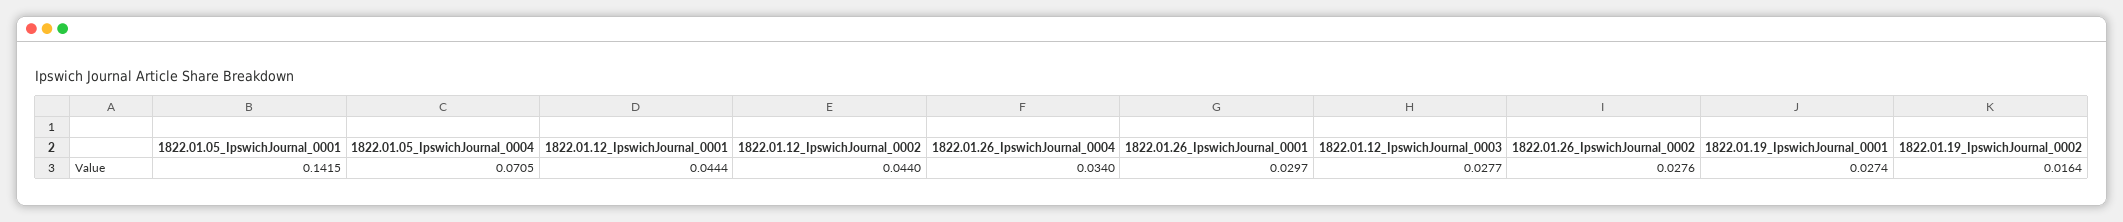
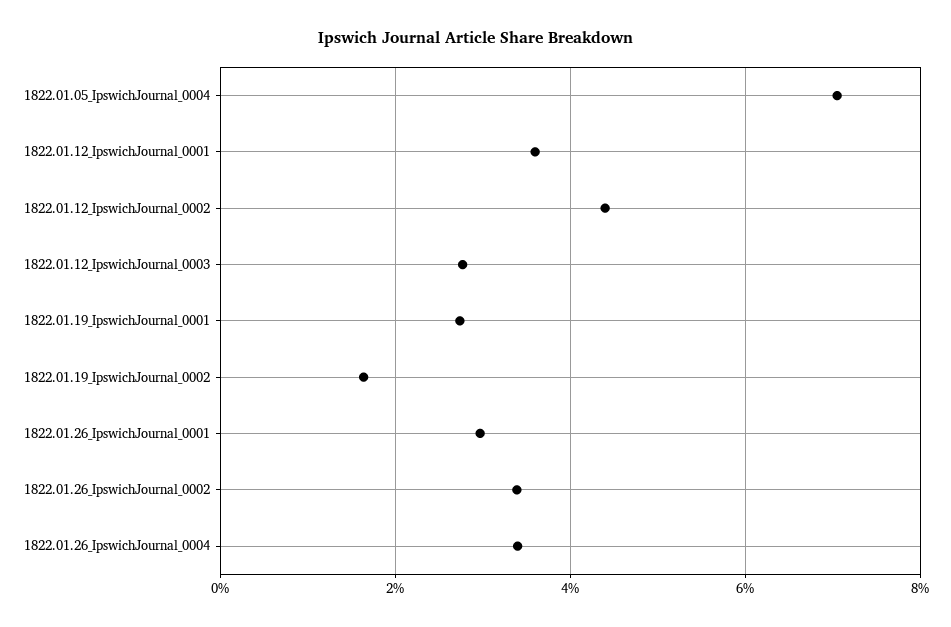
  {
-   "1822.01.05_IpswichJournal_0001": 0.1415,
    "1822.01.05_IpswichJournal_0004": 0.0705,
-   "1822.01.12_IpswichJournal_0001": 0.0444,
+   "1822.01.12_IpswichJournal_0001": 0.036,
    "1822.01.12_IpswichJournal_0002": 0.044,
    "1822.01.26_IpswichJournal_0004": 0.034,
    "1822.01.26_IpswichJournal_0001": 0.0297,
    "1822.01.12_IpswichJournal_0003": 0.0277,
-   "1822.01.26_IpswichJournal_0002": 0.0276,
+   "1822.01.26_IpswichJournal_0002": 0.034,
    "1822.01.19_IpswichJournal_0001": 0.0274,
    "1822.01.19_IpswichJournal_0002": 0.0164
  }

